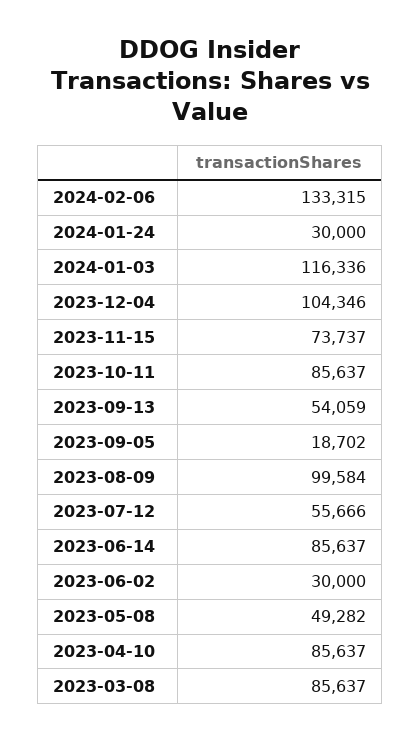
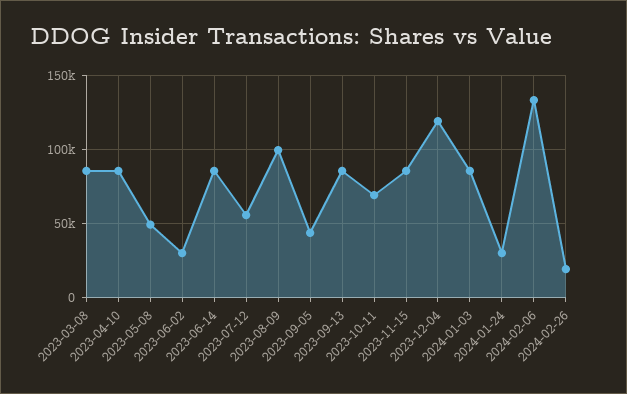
  {
    "2024-02-06": 133315,
    "2024-01-24": 30000,
-   "2024-01-03": 116336,
+   "2024-01-03": 85000,
-   "2023-12-04": 104346,
+   "2023-12-04": 120000,
-   "2023-11-15": 73737,
+   "2023-11-15": 85000,
-   "2023-10-11": 85637,
+   "2023-10-11": 70000,
-   "2023-09-13": 54059,
+   "2023-09-13": 85000,
-   "2023-09-05": 18702,
+   "2023-09-05": 45000,
    "2023-08-09": 99584,
    "2023-07-12": 55666,
    "2023-06-14": 85637,
    "2023-06-02": 30000,
    "2023-05-08": 49282,
    "2023-04-10": 85637,
-   "2023-03-08": 85637
+   "2023-03-08": 85637,
+   "2024-02-26": 20000
  }

